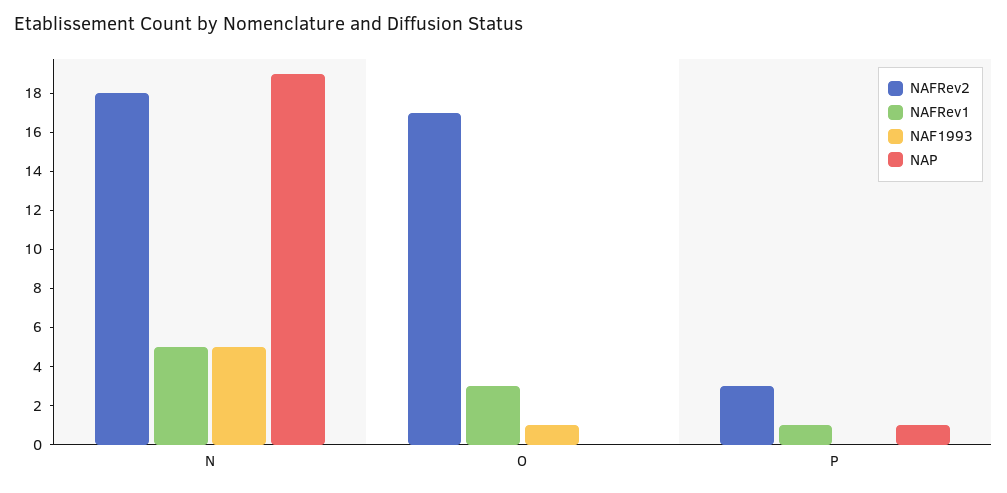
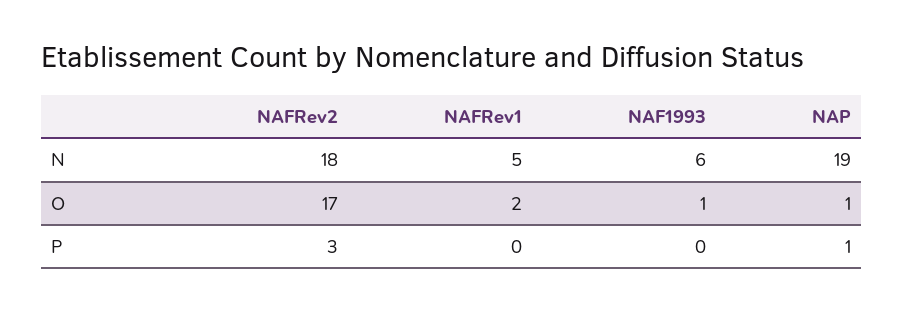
  {
    "NAFRev2": {
      "N": 18,
      "O": 17,
      "P": 3
    },
    "NAFRev1": {
      "N": 5,
-     "O": 3,
+     "O": 2,
-     "P": 1
+     "P": 0
    },
    "NAF1993": {
-     "N": 5,
+     "N": 6,
      "O": 1,
      "P": 0
    },
    "NAP": {
      "N": 19,
-     "O": 0,
+     "O": 1,
      "P": 1
    }
  }

